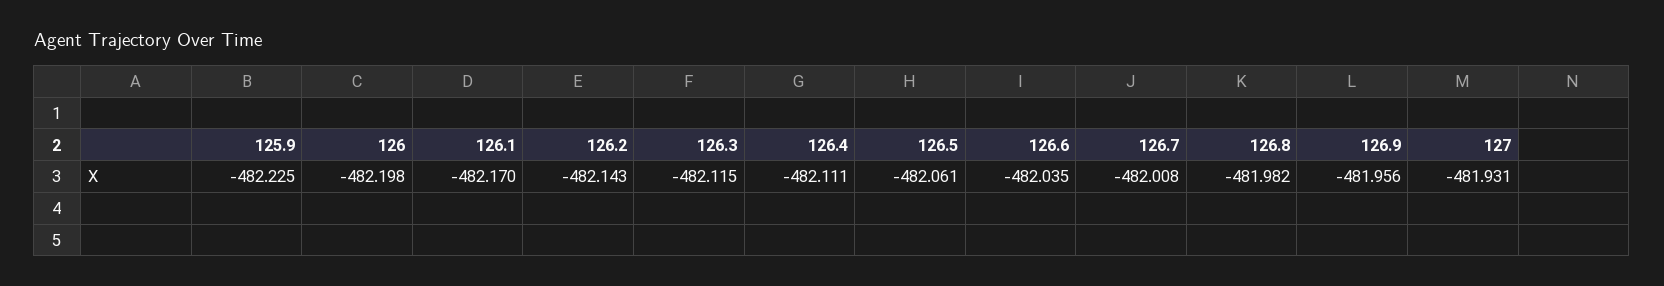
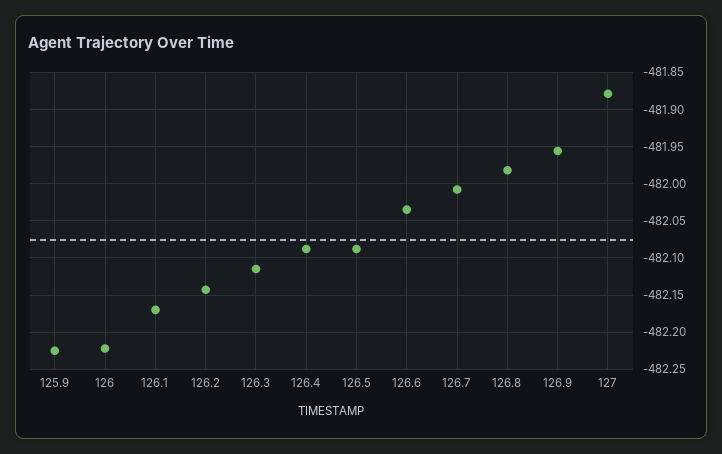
  {
    "125.9": -482.225,
-   "126": -482.198,
+   "126": -482.22,
    "126.1": -482.17,
    "126.2": -482.143,
    "126.3": -482.115,
-   "126.4": -482.111,
+   "126.4": -482.09,
-   "126.5": -482.061,
+   "126.5": -482.09,
    "126.6": -482.035,
    "126.7": -482.008,
    "126.8": -481.982,
    "126.9": -481.956,
-   "127": -481.931
+   "127": -481.88
  }

